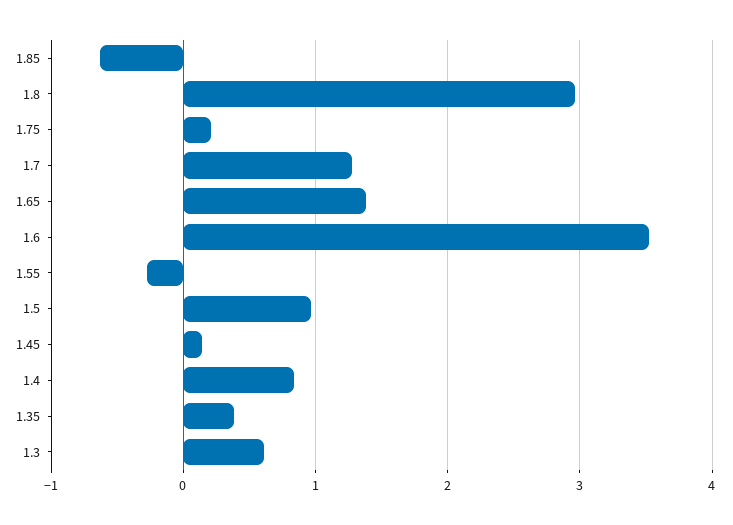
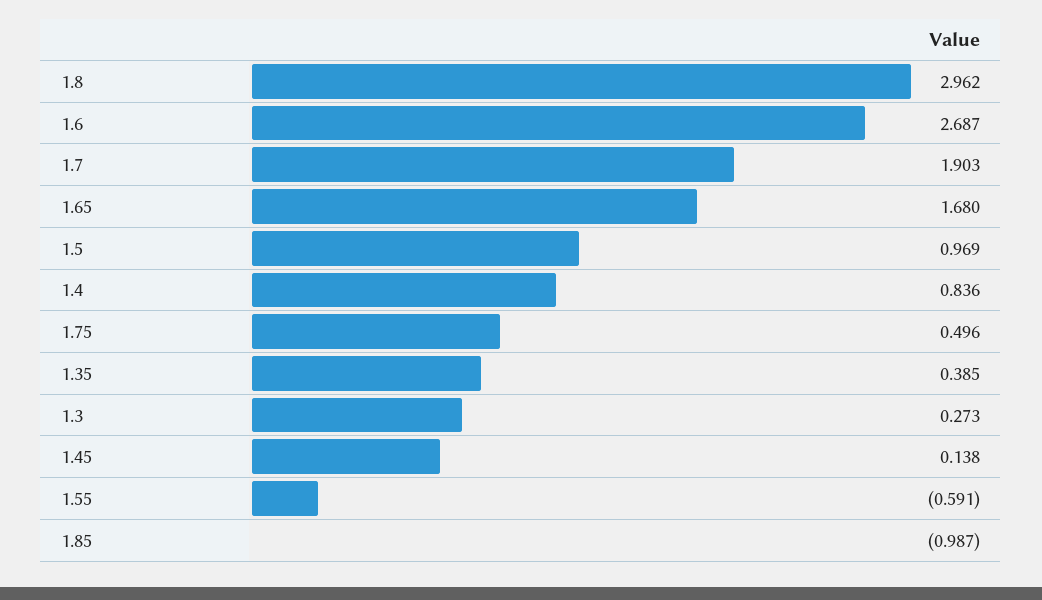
  {
-   "1.85": -0.6,
+   "1.85": -0.987,
    "1.8": 2.962,
-   "1.75": 0.2,
+   "1.75": 0.496,
-   "1.7": 1.3,
+   "1.7": 1.903,
-   "1.65": 1.4,
+   "1.65": 1.68,
-   "1.6": 3.5,
+   "1.6": 2.687,
-   "1.55": -0.3,
+   "1.55": -0.591,
    "1.5": 0.969,
    "1.45": 0.138,
    "1.4": 0.836,
    "1.35": 0.385,
-   "1.3": 0.6
+   "1.3": 0.273
  }

